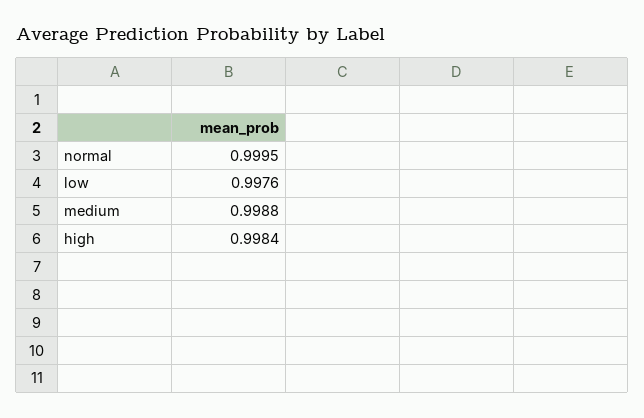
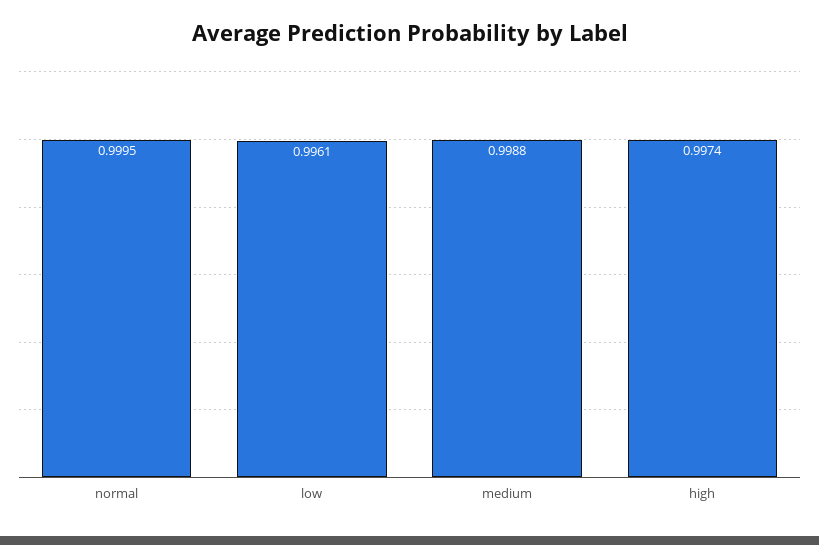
  {
    "normal": 0.9995,
-   "low": 0.9976,
+   "low": 0.9961,
    "medium": 0.9988,
-   "high": 0.9984
+   "high": 0.9974
  }

